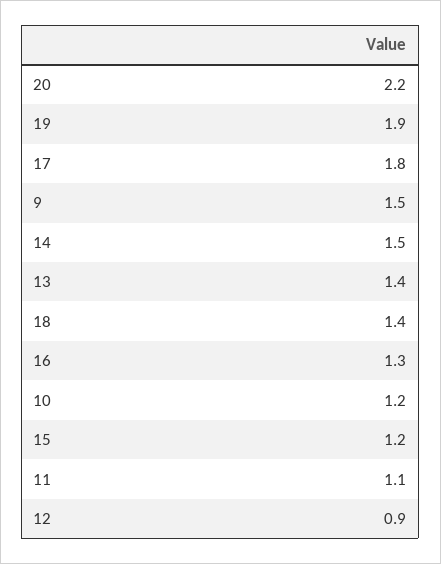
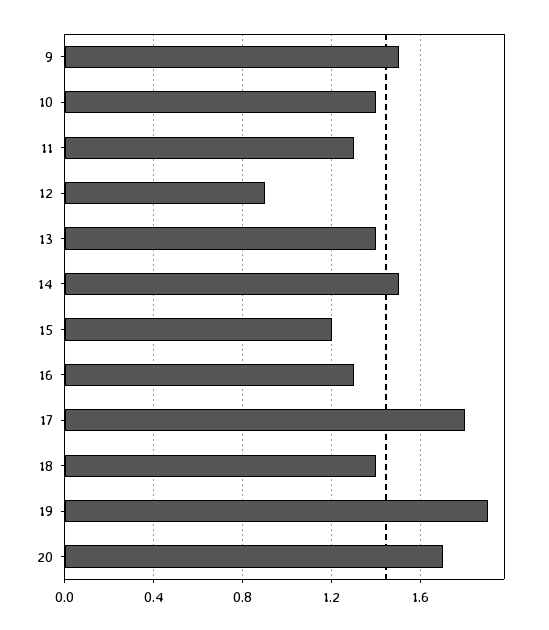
  {
-   "20": 2.2,
+   "20": 1.7,
    "19": 1.9,
    "17": 1.8,
    "9": 1.5,
    "14": 1.5,
    "13": 1.4,
    "18": 1.4,
    "16": 1.3,
-   "10": 1.2,
+   "10": 1.4,
    "15": 1.2,
-   "11": 1.1,
+   "11": 1.3,
    "12": 0.9
  }

